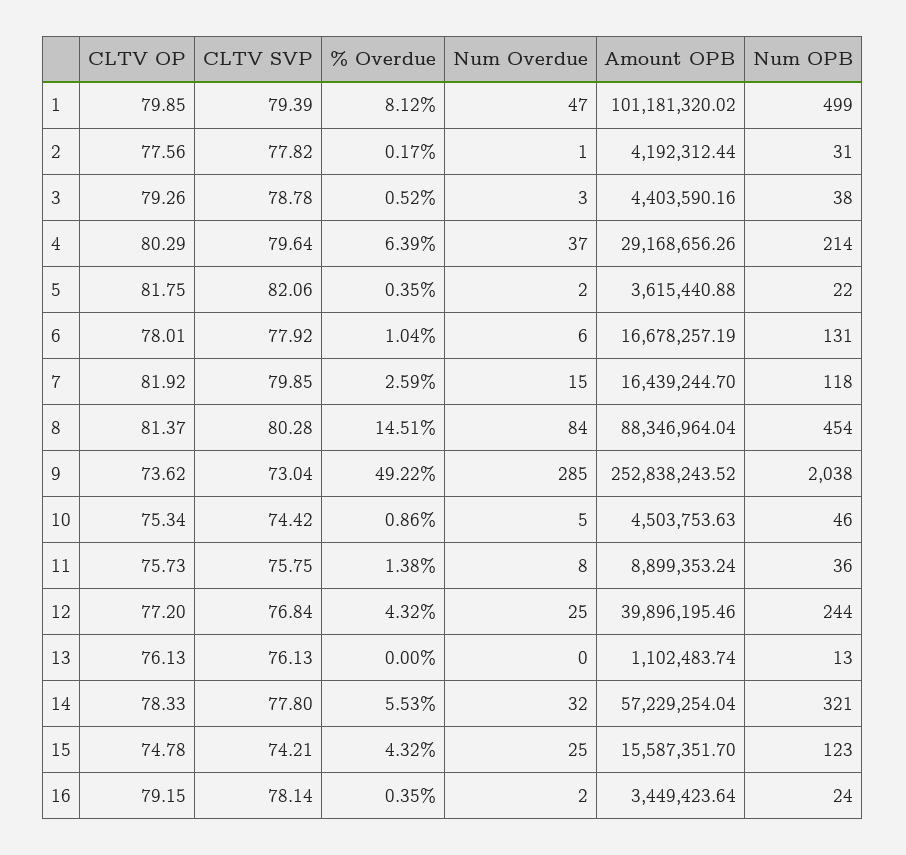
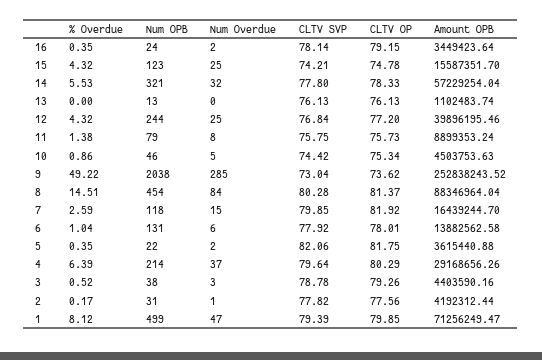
  {
    "CLTV OP": {
      "1": 79.85,
      "2": 77.56,
      "3": 79.26,
      "4": 80.29,
      "5": 81.75,
      "6": 78.01,
      "7": 81.92,
      "8": 81.37,
      "9": 73.62,
      "10": 75.34,
      "11": 75.73,
      "12": 77.2,
      "13": 76.13,
      "14": 78.33,
      "15": 74.78,
      "16": 79.15
    },
    "CLTV SVP": {
      "1": 79.39,
      "2": 77.82,
      "3": 78.78,
      "4": 79.64,
      "5": 82.06,
      "6": 77.92,
      "7": 79.85,
      "8": 80.28,
      "9": 73.04,
      "10": 74.42,
      "11": 75.75,
      "12": 76.84,
      "13": 76.13,
      "14": 77.8,
      "15": 74.21,
      "16": 78.14
    },
    "% Overdue": {
      "1": 8.12,
      "2": 0.17,
      "3": 0.52,
      "4": 6.39,
      "5": 0.35,
      "6": 1.04,
      "7": 2.59,
      "8": 14.51,
      "9": 49.22,
      "10": 0.86,
      "11": 1.38,
      "12": 4.32,
      "13": 0,
      "14": 5.53,
      "15": 4.32,
      "16": 0.35
    },
    "Num Overdue": {
      "1": 47,
      "2": 1,
      "3": 3,
      "4": 37,
      "5": 2,
      "6": 6,
      "7": 15,
      "8": 84,
      "9": 285,
      "10": 5,
      "11": 8,
      "12": 25,
      "13": 0,
      "14": 32,
      "15": 25,
      "16": 2
    },
    "Amount OPB": {
-     "1": 101181320.02,
+     "1": 71256249.47,
      "2": 4192312.44,
      "3": 4403590.16,
      "4": 29168656.26,
      "5": 3615440.88,
-     "6": 16678257.19,
+     "6": 13882562.58,
      "7": 16439244.7,
      "8": 88346964.04,
      "9": 252838243.52,
      "10": 4503753.63,
      "11": 8899353.24,
      "12": 39896195.46,
      "13": 1102483.74,
      "14": 57229254.04,
      "15": 15587351.7,
      "16": 3449423.64
    },
    "Num OPB": {
      "1": 499,
      "2": 31,
      "3": 38,
      "4": 214,
      "5": 22,
      "6": 131,
      "7": 118,
      "8": 454,
      "9": 2038,
      "10": 46,
-     "11": 36,
+     "11": 79,
      "12": 244,
      "13": 13,
      "14": 321,
      "15": 123,
      "16": 24
    }
  }

